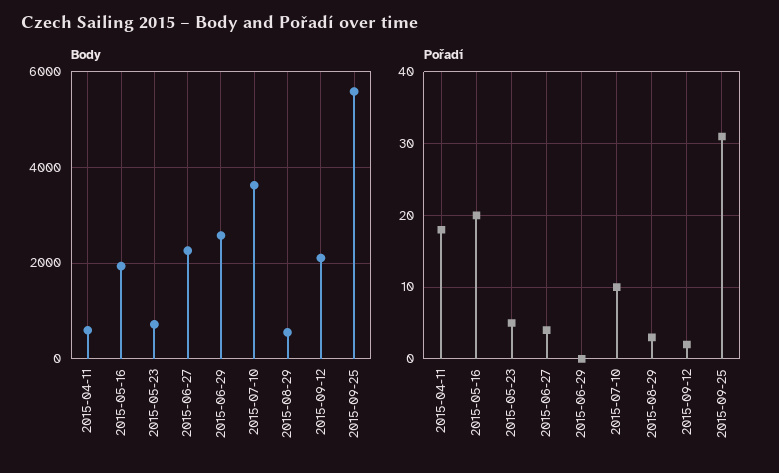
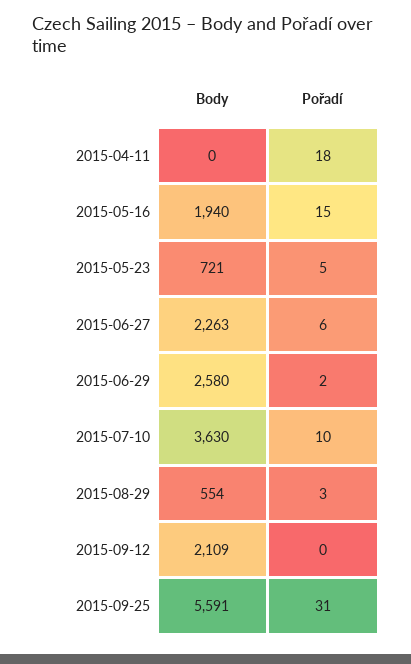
  {
    "Body": {
-     "2015-04-11": 600,
+     "2015-04-11": 0,
      "2015-05-16": 1940,
      "2015-05-23": 721,
      "2015-06-27": 2263,
      "2015-06-29": 2580,
      "2015-07-10": 3630,
      "2015-08-29": 554,
      "2015-09-12": 2109,
      "2015-09-25": 5591
    },
    "Pořadí": {
      "2015-04-11": 18,
-     "2015-05-16": 20,
+     "2015-05-16": 15,
      "2015-05-23": 5,
-     "2015-06-27": 4,
+     "2015-06-27": 6,
-     "2015-06-29": 0,
+     "2015-06-29": 2,
      "2015-07-10": 10,
      "2015-08-29": 3,
-     "2015-09-12": 2,
+     "2015-09-12": 0,
      "2015-09-25": 31
    }
  }

